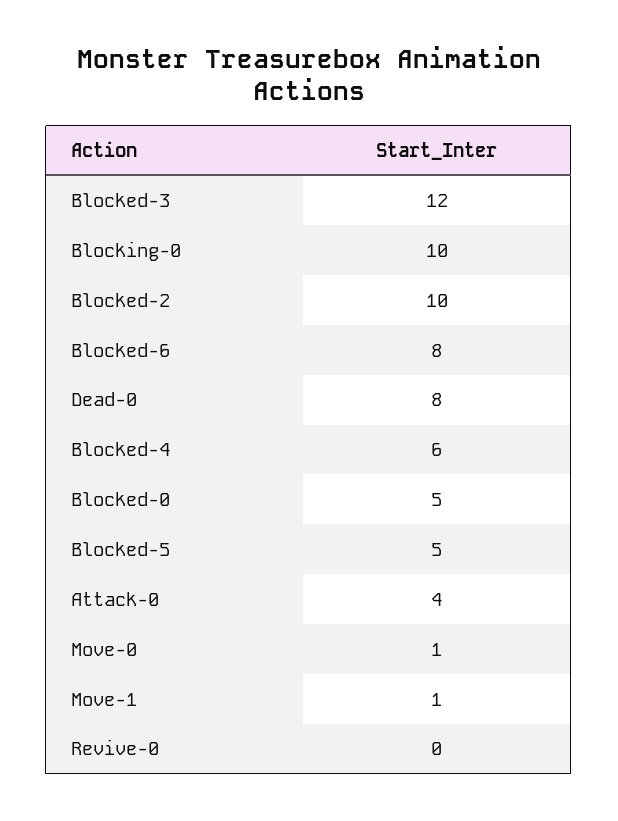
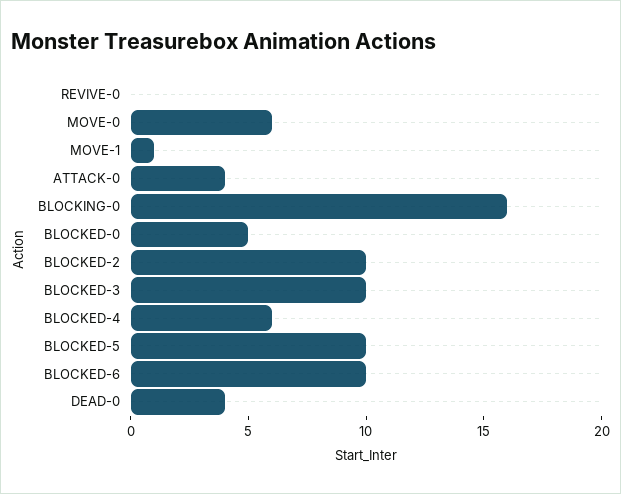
  {
-   "Blocked-3": 12,
+   "Blocked-3": 10,
-   "Blocking-0": 10,
+   "Blocking-0": 16,
    "Blocked-2": 10,
-   "Blocked-6": 8,
+   "Blocked-6": 10,
-   "Dead-0": 8,
+   "Dead-0": 4,
    "Blocked-4": 6,
    "Blocked-0": 5,
-   "Blocked-5": 5,
+   "Blocked-5": 10,
    "Attack-0": 4,
-   "Move-0": 1,
+   "Move-0": 6,
    "Move-1": 1,
    "Revive-0": 0
  }

